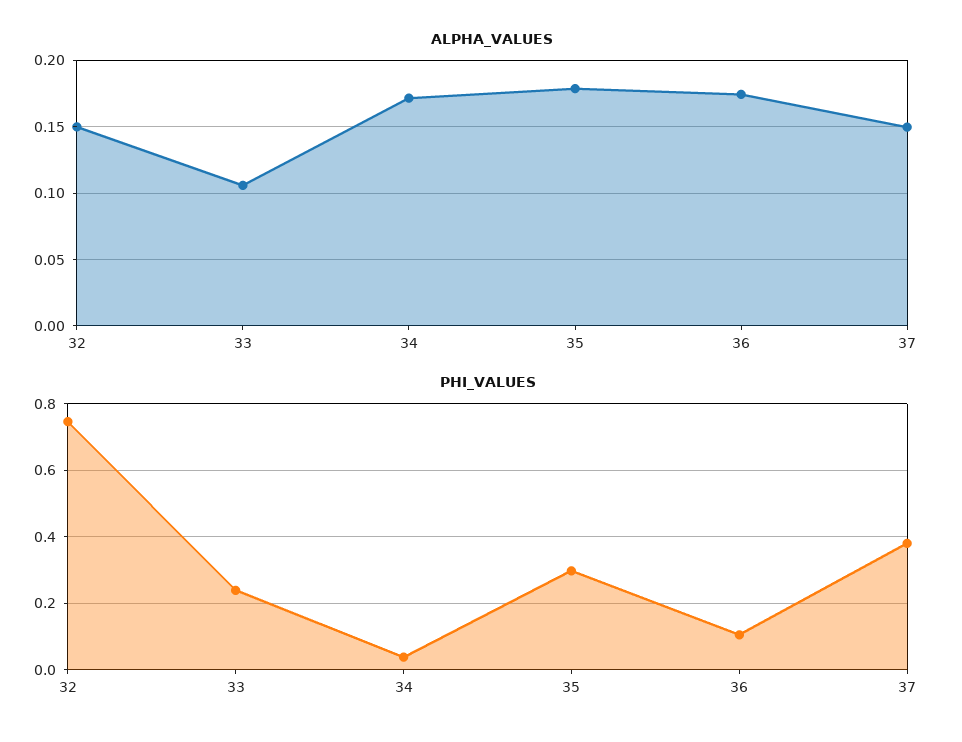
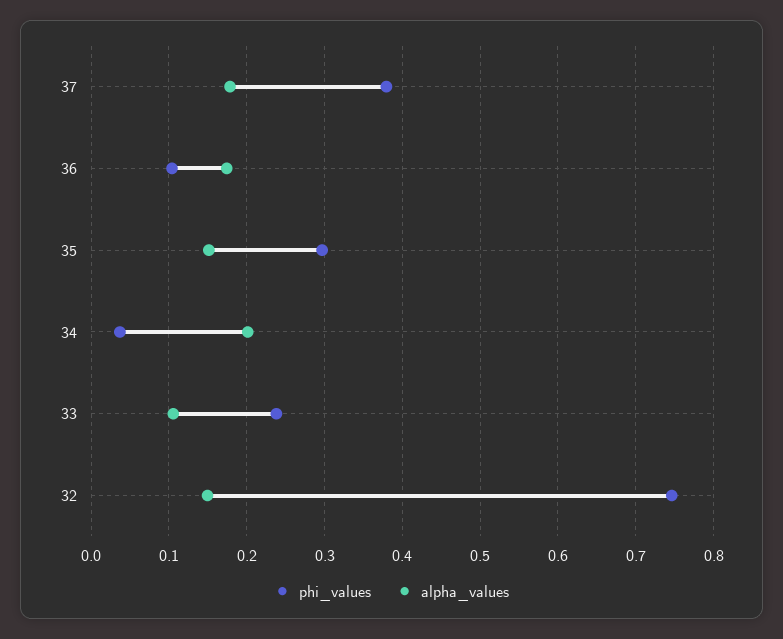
  {
    "ALPHA_VALUES": {
      "32": 0.15,
      "33": 0.105,
-     "34": 0.17,
+     "34": 0.2,
-     "35": 0.18,
+     "35": 0.15,
      "36": 0.175,
-     "37": 0.15
+     "37": 0.18
    },
    "PHI_VALUES": {
      "32": 0.75,
      "33": 0.24,
      "34": 0.04,
      "35": 0.3,
      "36": 0.1,
      "37": 0.38
    }
  }

